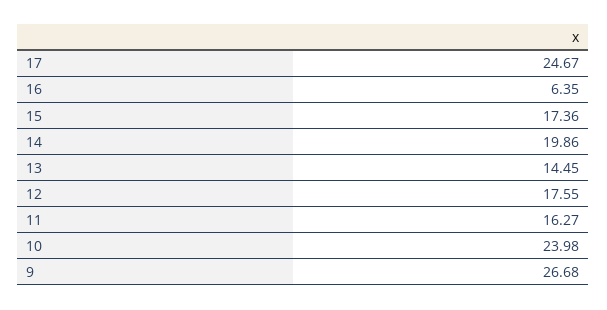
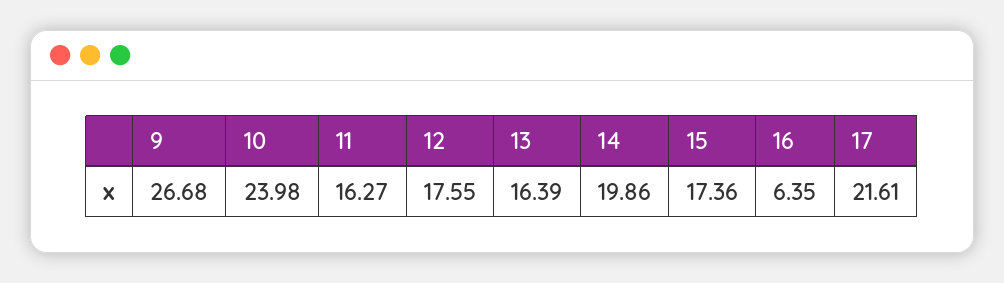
  {
-   "17": 24.67,
+   "17": 21.61,
    "16": 6.35,
    "15": 17.36,
    "14": 19.86,
-   "13": 14.45,
+   "13": 16.39,
    "12": 17.55,
    "11": 16.27,
    "10": 23.98,
    "9": 26.68
  }

